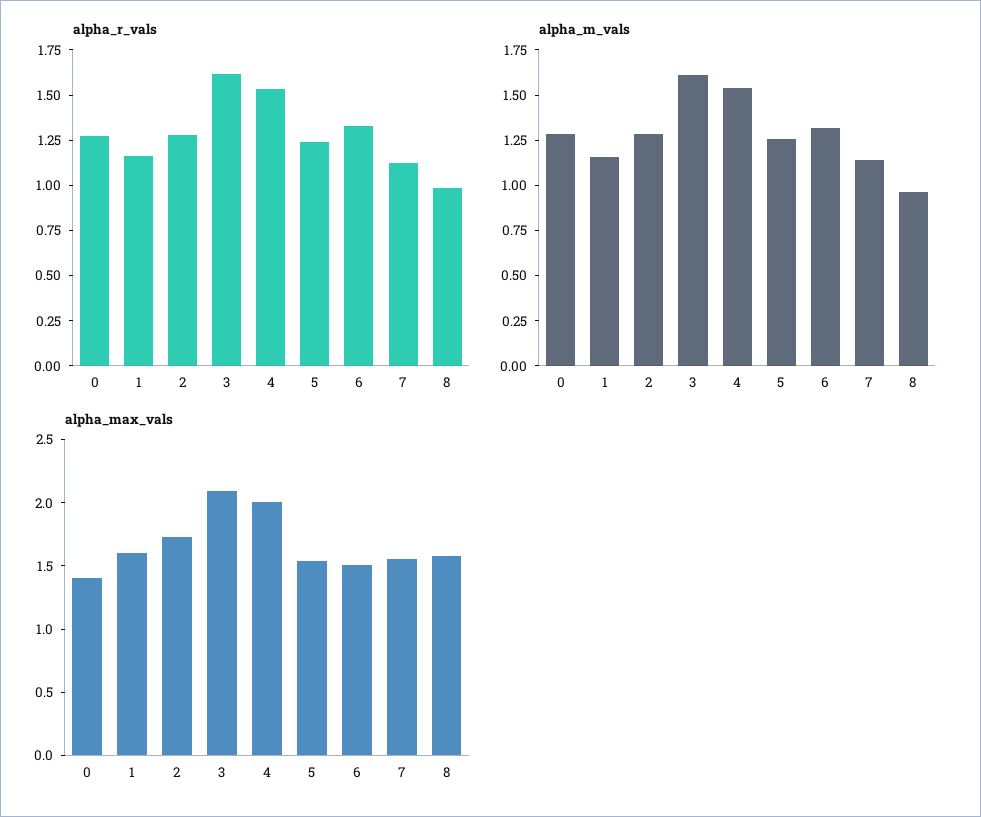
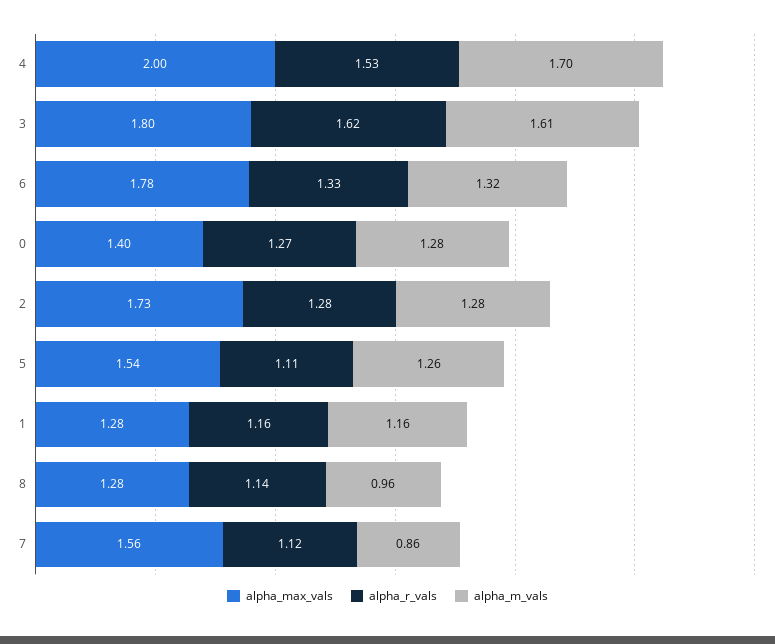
  {
    "alpha_r_vals": {
      "0": 1.27,
      "1": 1.16,
      "2": 1.28,
      "3": 1.62,
      "4": 1.53,
-     "5": 1.25,
+     "5": 1.11,
      "6": 1.33,
      "7": 1.12,
-     "8": 1
+     "8": 1.14
    },
    "alpha_m_vals": {
      "0": 1.28,
      "1": 1.16,
      "2": 1.28,
      "3": 1.61,
-     "4": 1.55,
+     "4": 1.7,
      "5": 1.26,
      "6": 1.32,
-     "7": 1.15,
+     "7": 0.86,
      "8": 0.96
    },
    "alpha_max_vals": {
      "0": 1.4,
-     "1": 1.6,
+     "1": 1.28,
      "2": 1.73,
-     "3": 2.1,
+     "3": 1.8,
      "4": 2,
      "5": 1.54,
-     "6": 1.5,
+     "6": 1.78,
      "7": 1.56,
-     "8": 1.6
+     "8": 1.28
    }
  }

